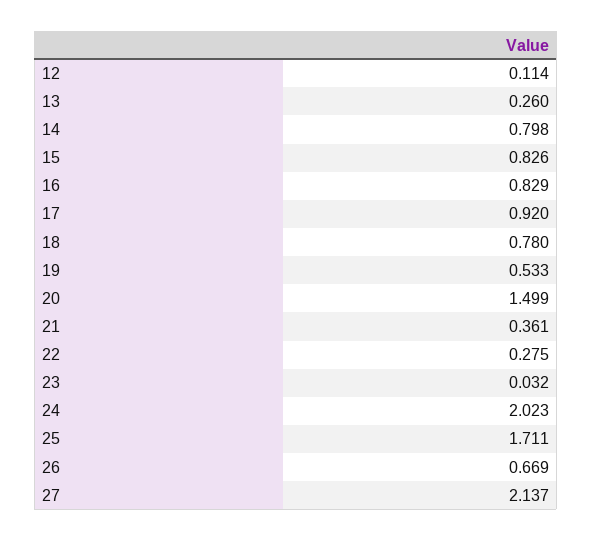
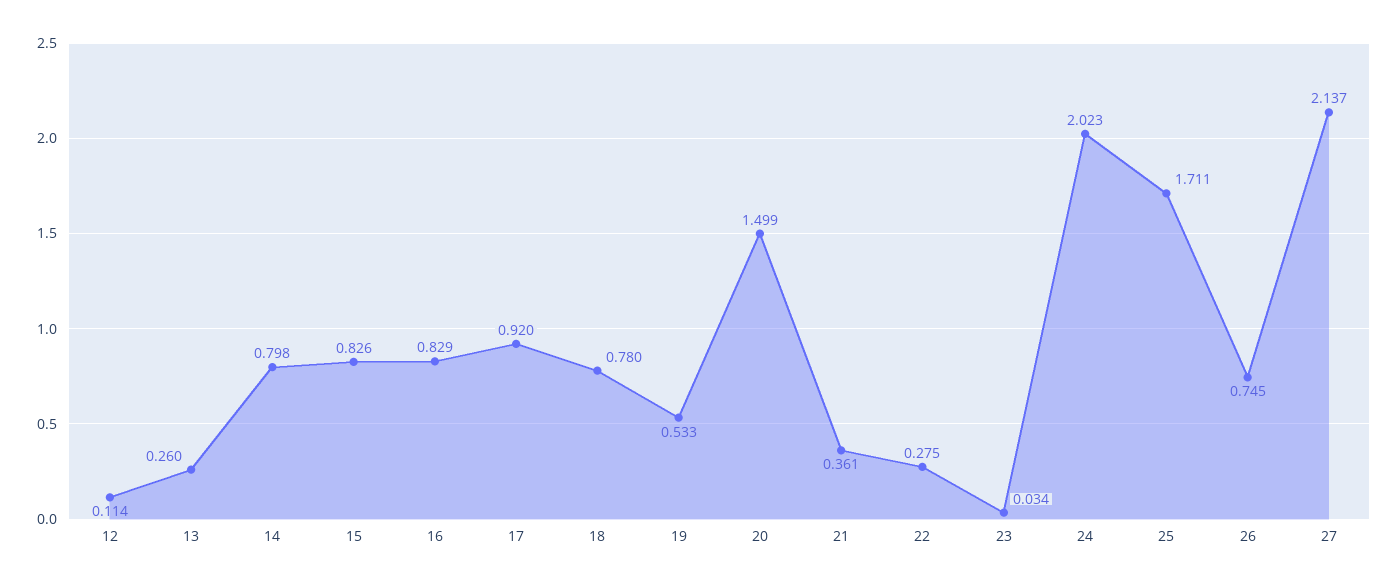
  {
    "12": 0.114,
    "13": 0.26,
    "14": 0.798,
    "15": 0.826,
    "16": 0.829,
    "17": 0.92,
    "18": 0.78,
    "19": 0.533,
    "20": 1.499,
    "21": 0.361,
    "22": 0.275,
-   "23": 0.032,
+   "23": 0.034,
    "24": 2.023,
    "25": 1.711,
-   "26": 0.669,
+   "26": 0.745,
    "27": 2.137
  }

